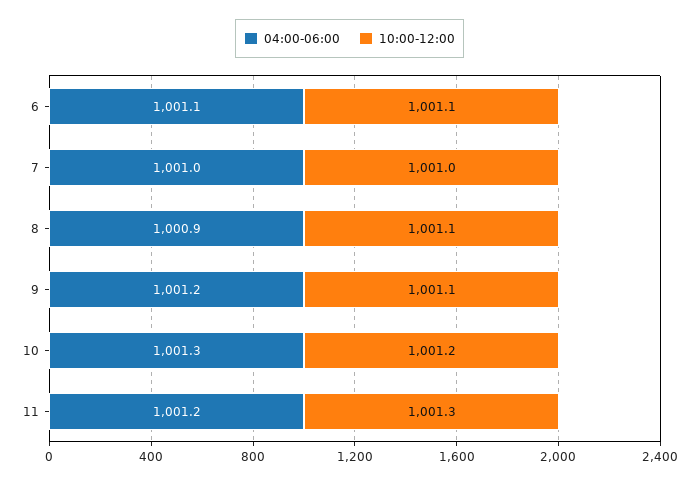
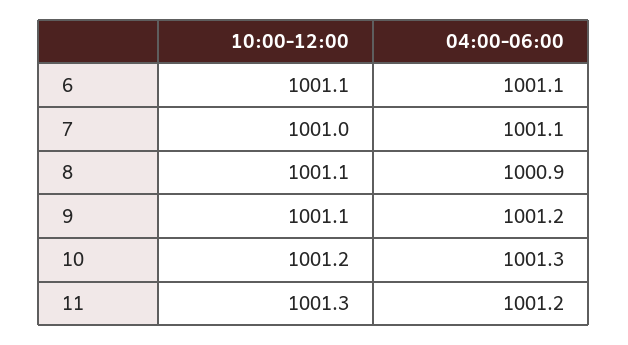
  {
    "04:00-06:00": {
      "6": 1001.1,
-     "7": 1001,
+     "7": 1001.1,
      "8": 1000.9,
      "9": 1001.2,
      "10": 1001.3,
      "11": 1001.2
    },
    "10:00-12:00": {
      "6": 1001.1,
      "7": 1001,
      "8": 1001.1,
      "9": 1001.1,
      "10": 1001.2,
      "11": 1001.3
    }
  }

